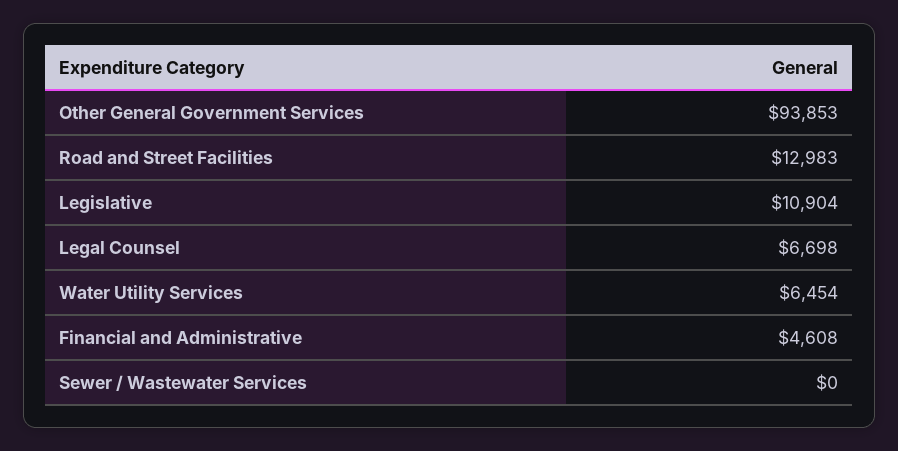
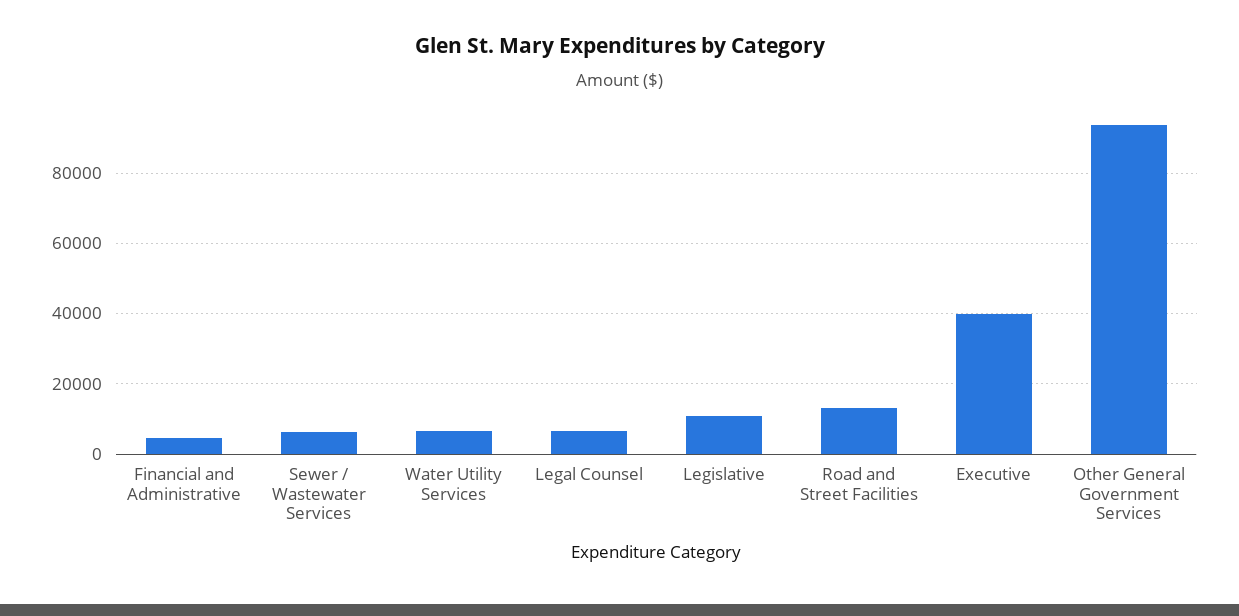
  {
    "Other General Government Services": 93853,
    "Road and Street Facilities": 12983,
    "Legislative": 10904,
    "Legal Counsel": 6698,
    "Water Utility Services": 6454,
    "Financial and Administrative": 4608,
-   "Sewer / Wastewater Services": 0
+   "Sewer / Wastewater Services": 6000,
+   "Executive": 40000
  }

